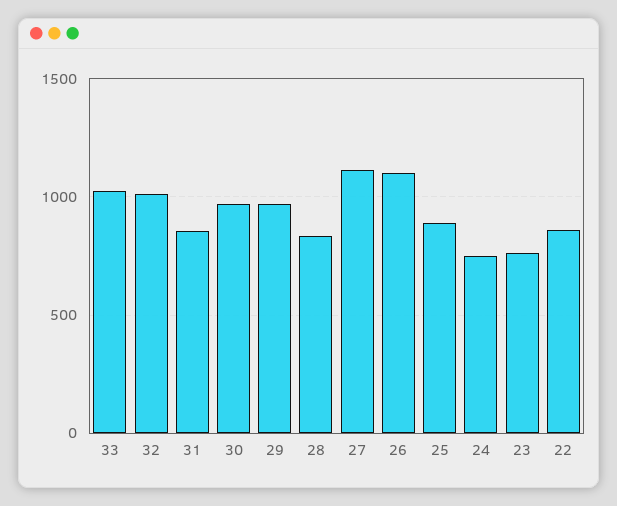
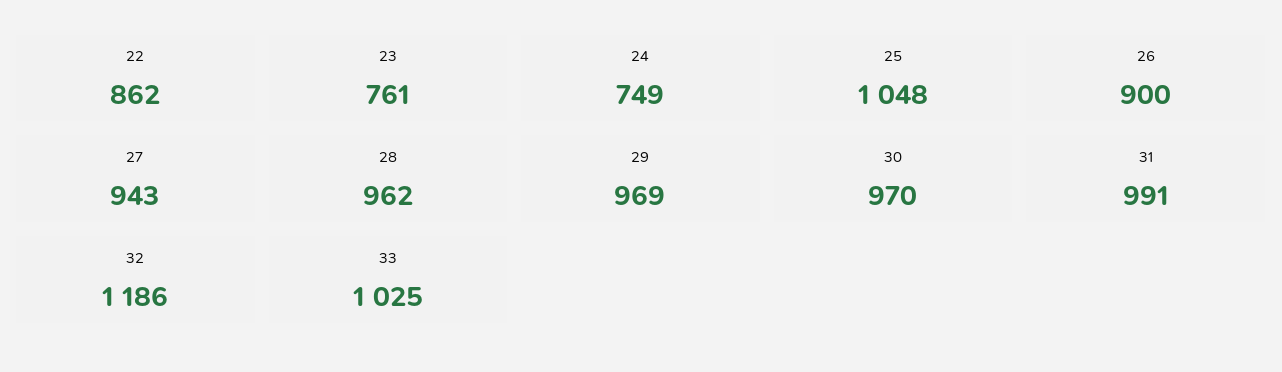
  {
    "33": 1025,
-   "32": 1000,
+   "32": 1186,
-   "31": 850,
+   "31": 991,
    "30": 970,
    "29": 969,
-   "28": 850,
+   "28": 962,
-   "27": 1100,
+   "27": 943,
-   "26": 1100,
+   "26": 900,
-   "25": 900,
+   "25": 1048,
    "24": 749,
    "23": 761,
    "22": 862
  }

